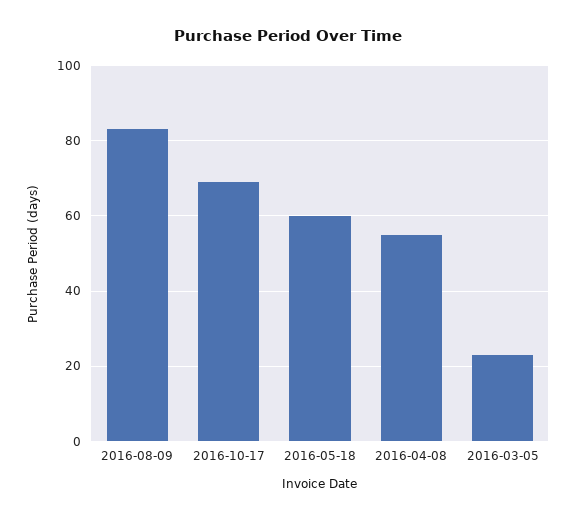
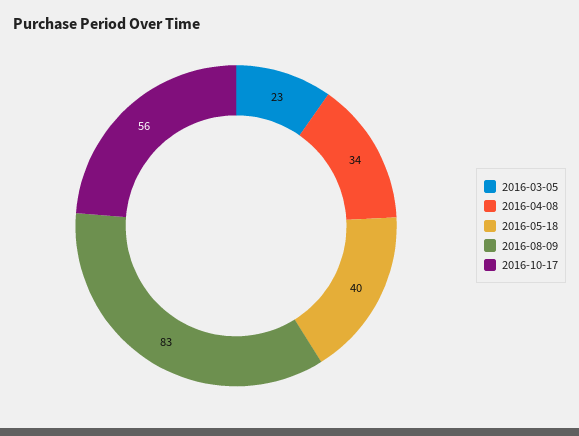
  {
    "2016-08-09": 83,
-   "2016-10-17": 70,
+   "2016-10-17": 56,
-   "2016-05-18": 60,
+   "2016-05-18": 40,
-   "2016-04-08": 55,
+   "2016-04-08": 34,
    "2016-03-05": 23
  }

